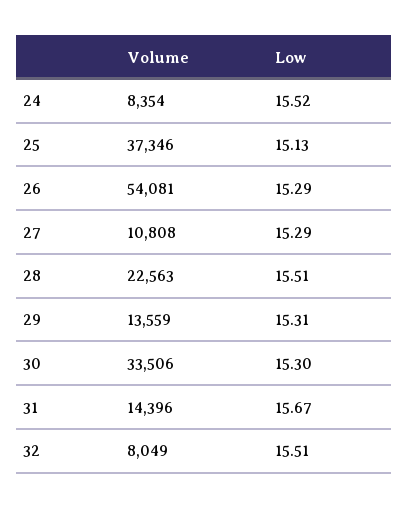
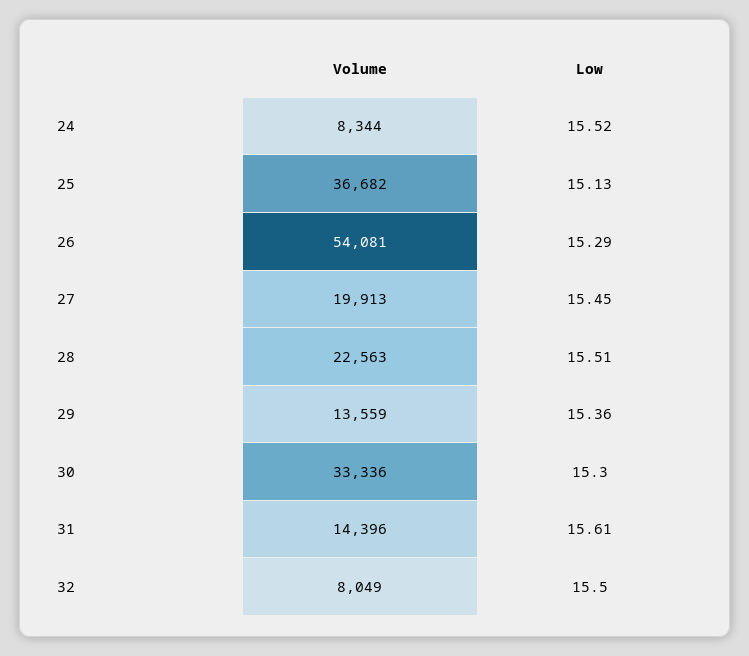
  {
    "Volume": {
-     "24": 8354,
+     "24": 8344,
-     "25": 37346,
+     "25": 36682,
      "26": 54081,
-     "27": 10808,
+     "27": 19913,
      "28": 22563,
      "29": 13559,
-     "30": 33506,
+     "30": 33336,
      "31": 14396,
      "32": 8049
    },
    "Low": {
      "24": 15.52,
      "25": 15.13,
      "26": 15.29,
-     "27": 15.29,
+     "27": 15.45,
      "28": 15.51,
-     "29": 15.31,
+     "29": 15.36,
      "30": 15.3,
-     "31": 15.67,
+     "31": 15.61,
-     "32": 15.51
+     "32": 15.5
    }
  }

